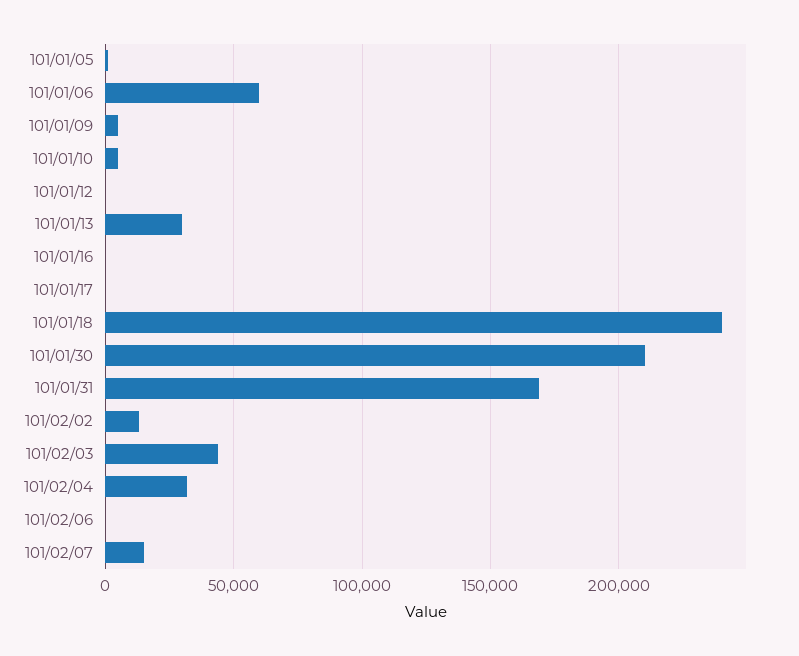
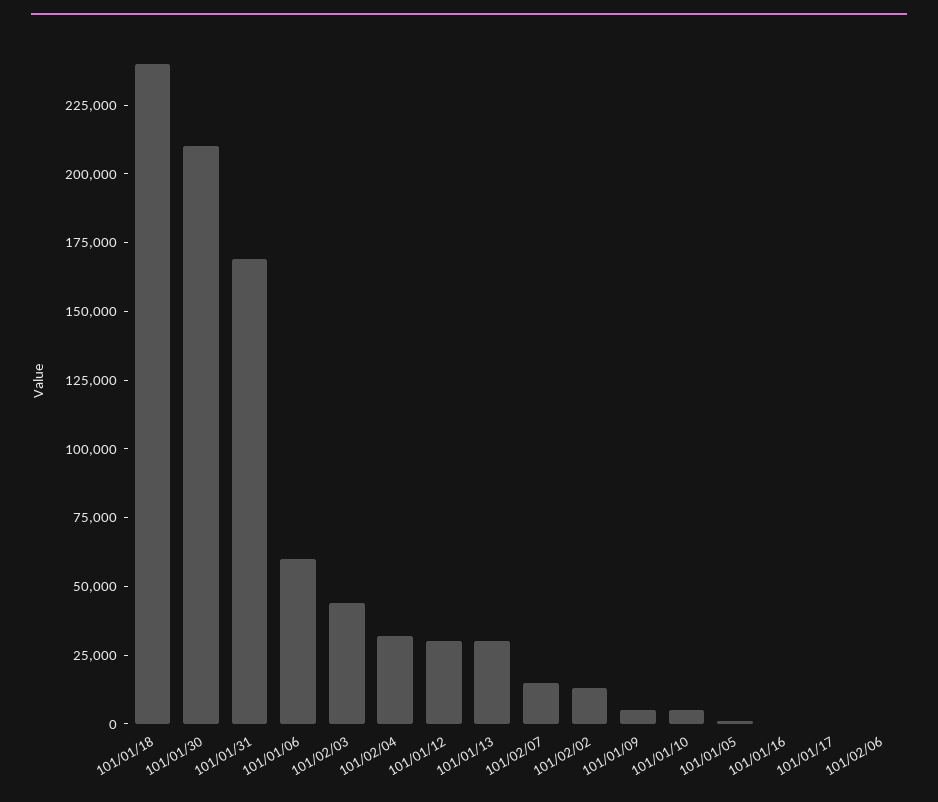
  {
    "101/01/05": 0,
    "101/01/06": 60000,
    "101/01/09": 5000,
    "101/01/10": 5000,
-   "101/01/12": 0,
+   "101/01/12": 30000,
    "101/01/13": 30000,
    "101/01/16": 0,
    "101/01/17": 0,
    "101/01/18": 240000,
    "101/01/30": 210000,
    "101/01/31": 170000,
    "101/02/02": 15000,
    "101/02/03": 45000,
    "101/02/04": 30000,
    "101/02/06": 0,
    "101/02/07": 15000
  }

